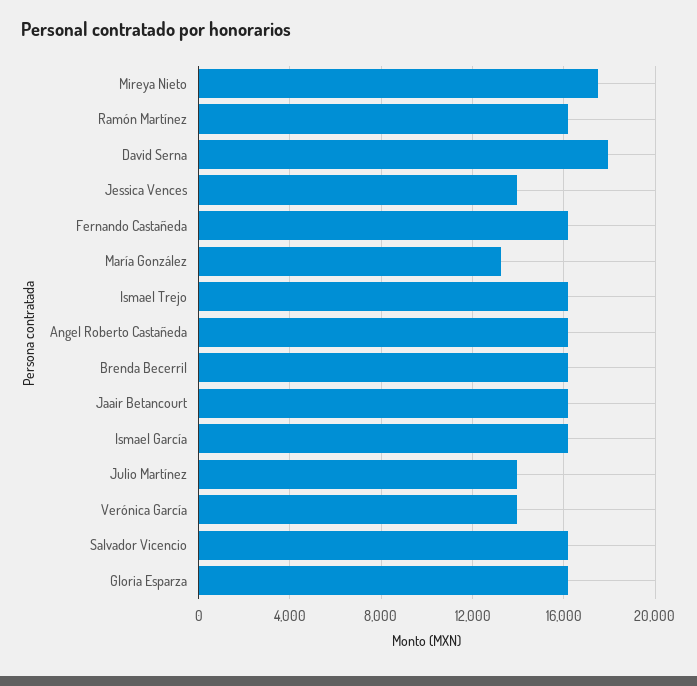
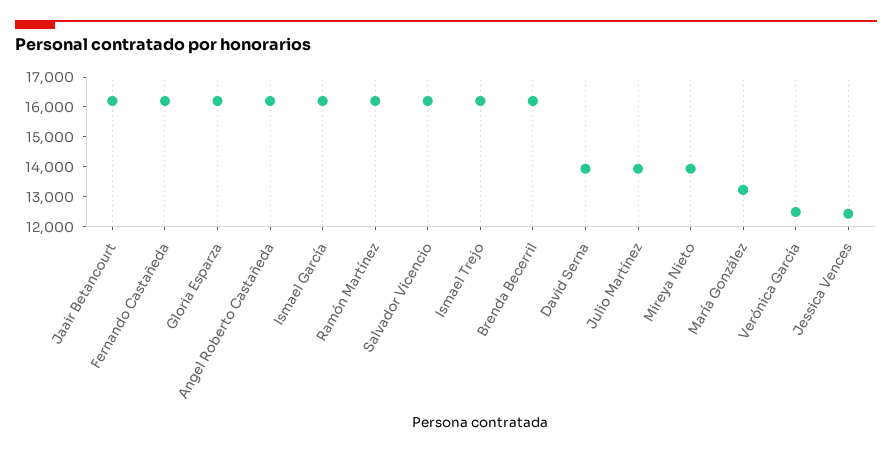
  {
-   "Mireya Nieto": 17500,
+   "Mireya Nieto": 14000,
    "Ramón Martínez": 16000,
-   "David Serna": 18000,
+   "David Serna": 14000,
-   "Jessica Vences": 14000,
+   "Jessica Vences": 12500,
    "Fernando Castañeda": 16000,
    "María González": 13000,
    "Ismael Trejo": 16000,
    "Angel Roberto Castañeda": 16000,
    "Brenda Becerril": 16000,
    "Jaair Betancourt": 16000,
    "Ismael García": 16000,
    "Julio Martínez": 14000,
-   "Verónica García": 14000,
+   "Verónica García": 12500,
    "Salvador Vicencio": 16000,
    "Gloria Esparza": 16000
  }

